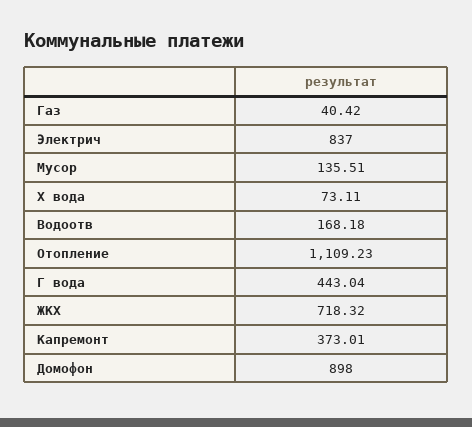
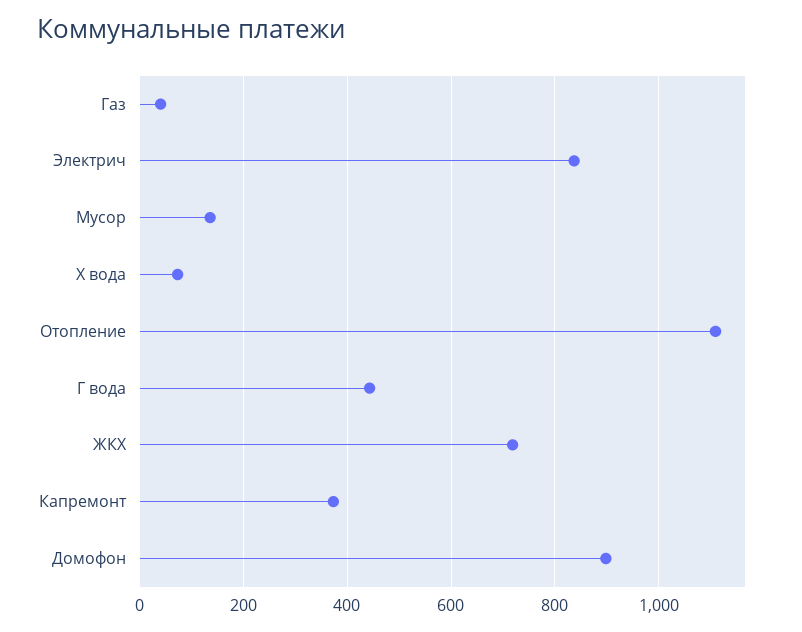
  {
    "Газ": 40.42,
    "Электрич": 837,
    "Мусор": 135.51,
    "Х вода": 73.11,
-   "Водоотв": 168.18,
    "Отопление": 1109.23,
    "Г вода": 443.04,
    "ЖКХ": 718.32,
    "Капремонт": 373.01,
    "Домофон": 898
  }

